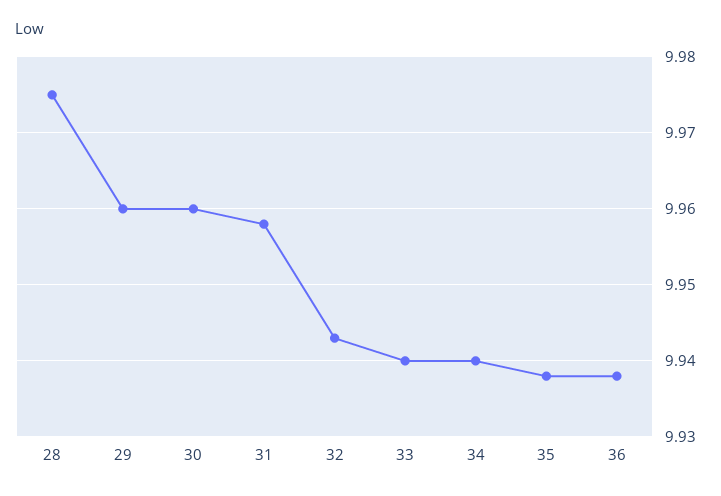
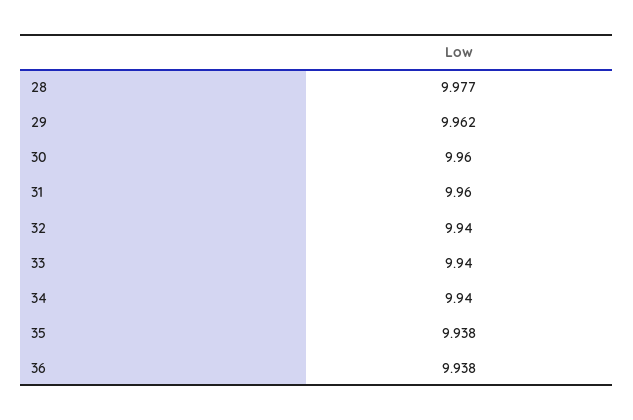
  {
-   "28": 9.975,
+   "28": 9.977,
-   "29": 9.96,
+   "29": 9.962,
    "30": 9.96,
-   "31": 9.958,
+   "31": 9.96,
-   "32": 9.943,
+   "32": 9.94,
    "33": 9.94,
    "34": 9.94,
    "35": 9.938,
    "36": 9.938
  }

